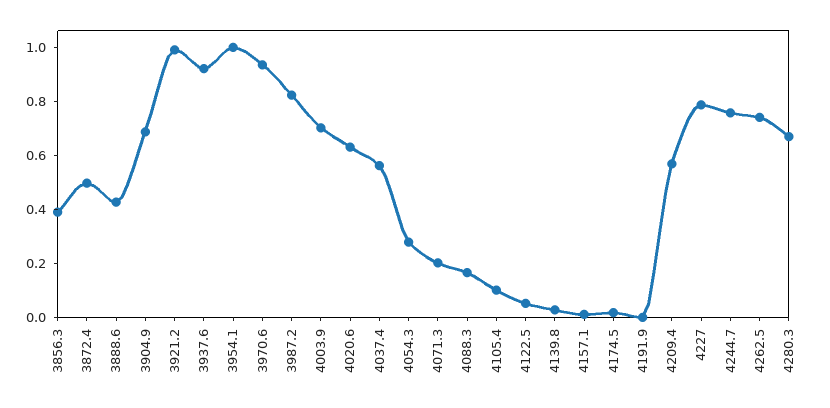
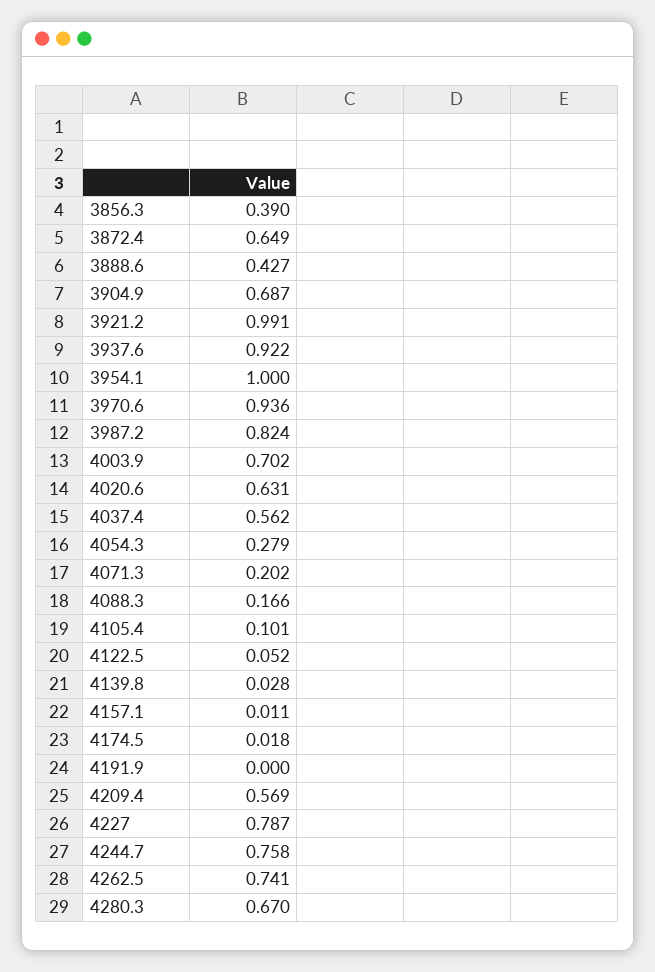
  {
    "3856.3": 0.39,
-   "3872.4": 0.5,
+   "3872.4": 0.649,
    "3888.6": 0.427,
    "3904.9": 0.687,
    "3921.2": 0.991,
    "3937.6": 0.922,
    "3954.1": 1,
    "3970.6": 0.936,
    "3987.2": 0.824,
    "4003.9": 0.702,
    "4020.6": 0.631,
    "4037.4": 0.562,
    "4054.3": 0.279,
    "4071.3": 0.202,
    "4088.3": 0.166,
    "4105.4": 0.101,
    "4122.5": 0.052,
    "4139.8": 0.028,
    "4157.1": 0.011,
    "4174.5": 0.018,
    "4191.9": 0,
    "4209.4": 0.569,
    "4227": 0.787,
    "4244.7": 0.758,
    "4262.5": 0.741,
    "4280.3": 0.67
  }

